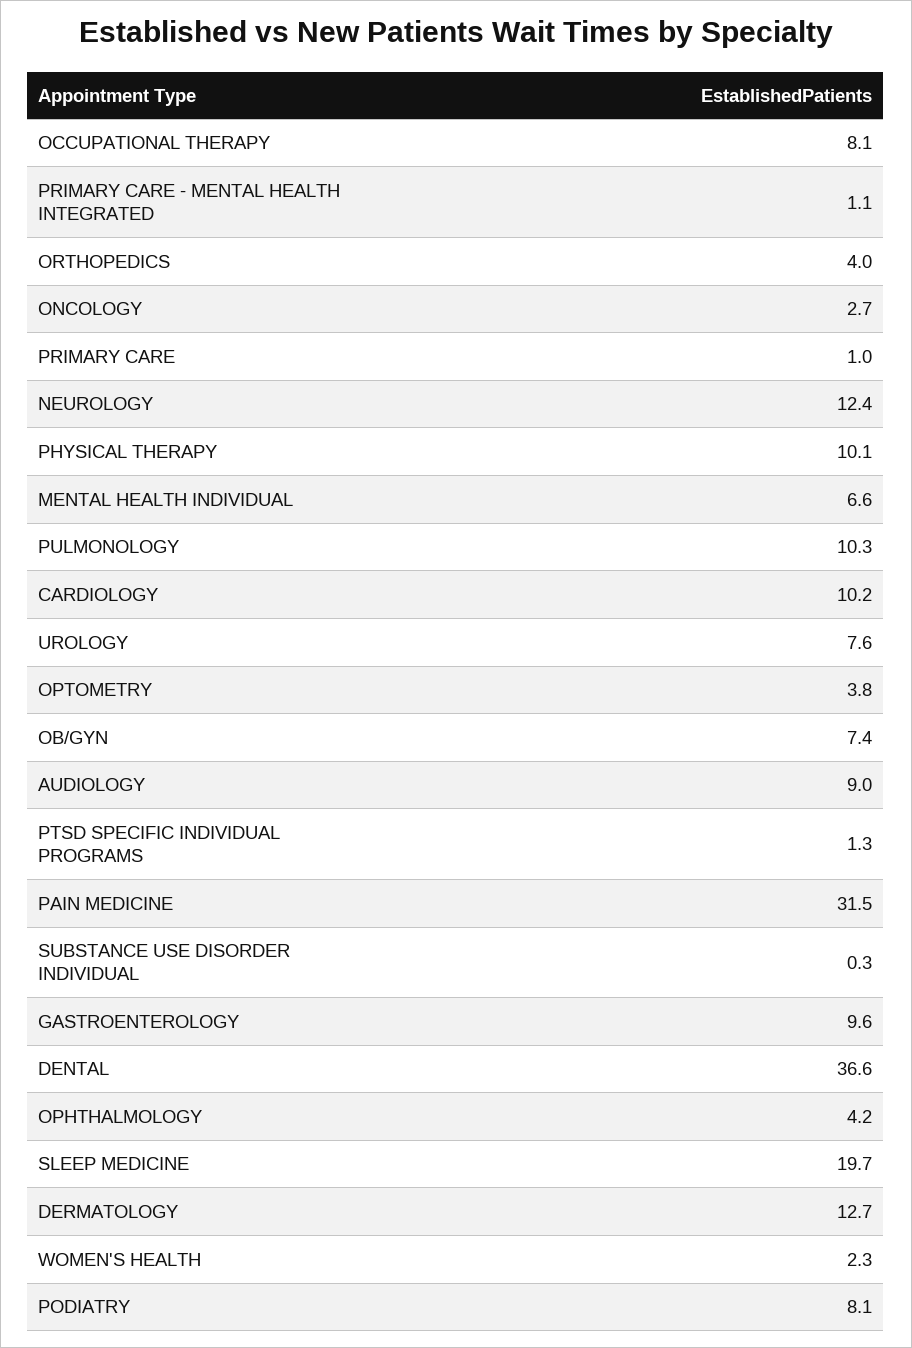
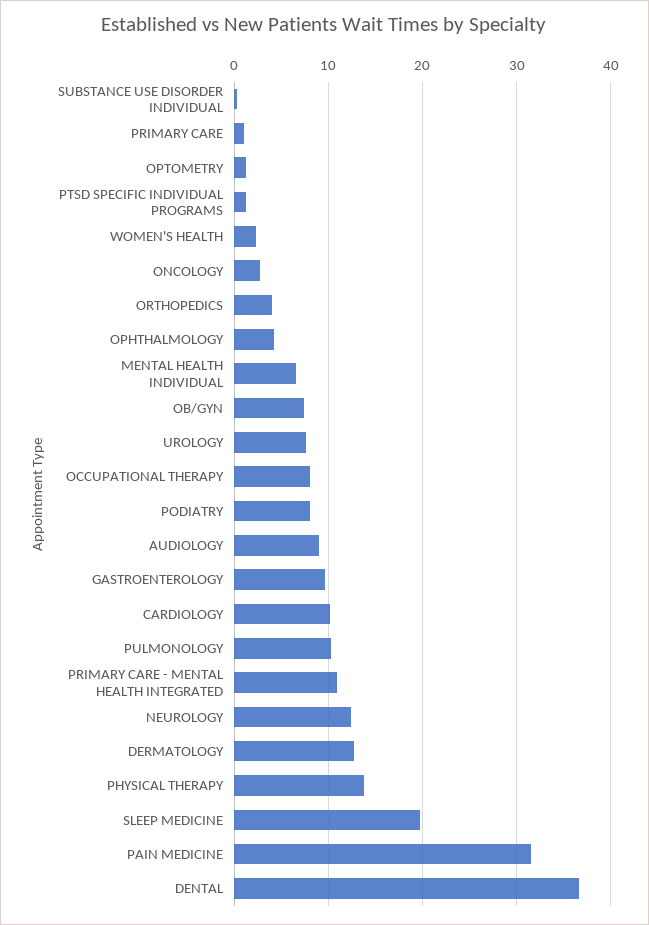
  {
    "OCCUPATIONAL THERAPY": 8.1,
-   "PRIMARY CARE - MENTAL HEALTH INTEGRATED": 1.1,
+   "PRIMARY CARE - MENTAL HEALTH INTEGRATED": 11,
    "ORTHOPEDICS": 4,
    "ONCOLOGY": 2.7,
    "PRIMARY CARE": 1,
    "NEUROLOGY": 12.4,
-   "PHYSICAL THERAPY": 10.1,
+   "PHYSICAL THERAPY": 14,
    "MENTAL HEALTH INDIVIDUAL": 6.6,
    "PULMONOLOGY": 10.3,
    "CARDIOLOGY": 10.2,
    "UROLOGY": 7.6,
-   "OPTOMETRY": 3.8,
+   "OPTOMETRY": 1,
    "OB/GYN": 7.4,
    "AUDIOLOGY": 9,
    "PTSD SPECIFIC INDIVIDUAL PROGRAMS": 1.3,
    "PAIN MEDICINE": 31.5,
    "SUBSTANCE USE DISORDER INDIVIDUAL": 0.3,
    "GASTROENTEROLOGY": 9.6,
    "DENTAL": 36.6,
    "OPHTHALMOLOGY": 4.2,
    "SLEEP MEDICINE": 19.7,
    "DERMATOLOGY": 12.7,
    "WOMEN'S HEALTH": 2.3,
    "PODIATRY": 8.1
  }

